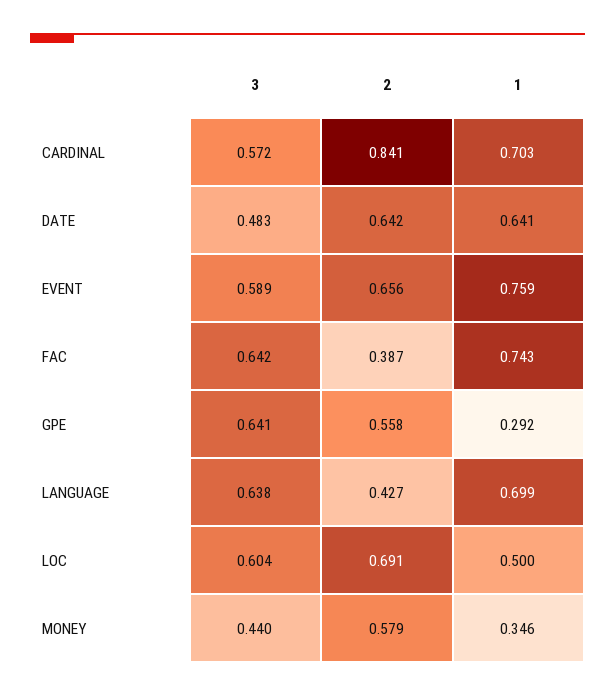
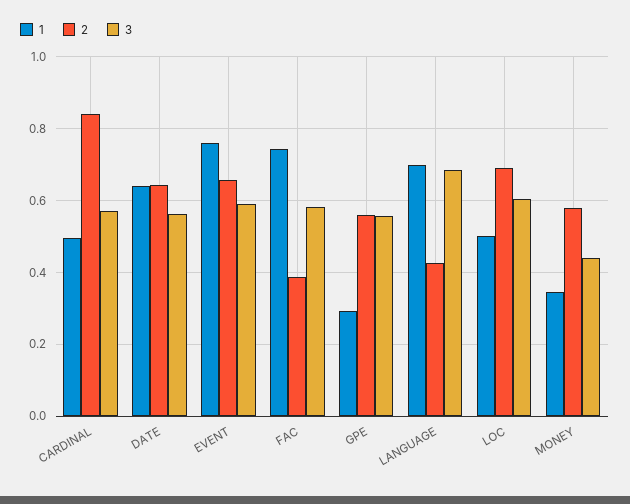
  {
    "3": {
      "CARDINAL": 0.572,
-     "DATE": 0.483,
+     "DATE": 0.56,
      "EVENT": 0.589,
-     "FAC": 0.642,
+     "FAC": 0.58,
-     "GPE": 0.641,
+     "GPE": 0.56,
-     "LANGUAGE": 0.638,
+     "LANGUAGE": 0.68,
      "LOC": 0.604,
      "MONEY": 0.44
    },
    "2": {
      "CARDINAL": 0.841,
      "DATE": 0.642,
      "EVENT": 0.656,
      "FAC": 0.387,
      "GPE": 0.558,
      "LANGUAGE": 0.427,
      "LOC": 0.691,
      "MONEY": 0.579
    },
    "1": {
-     "CARDINAL": 0.703,
+     "CARDINAL": 0.5,
      "DATE": 0.641,
      "EVENT": 0.759,
      "FAC": 0.743,
      "GPE": 0.292,
      "LANGUAGE": 0.699,
      "LOC": 0.5,
      "MONEY": 0.346
    }
  }

